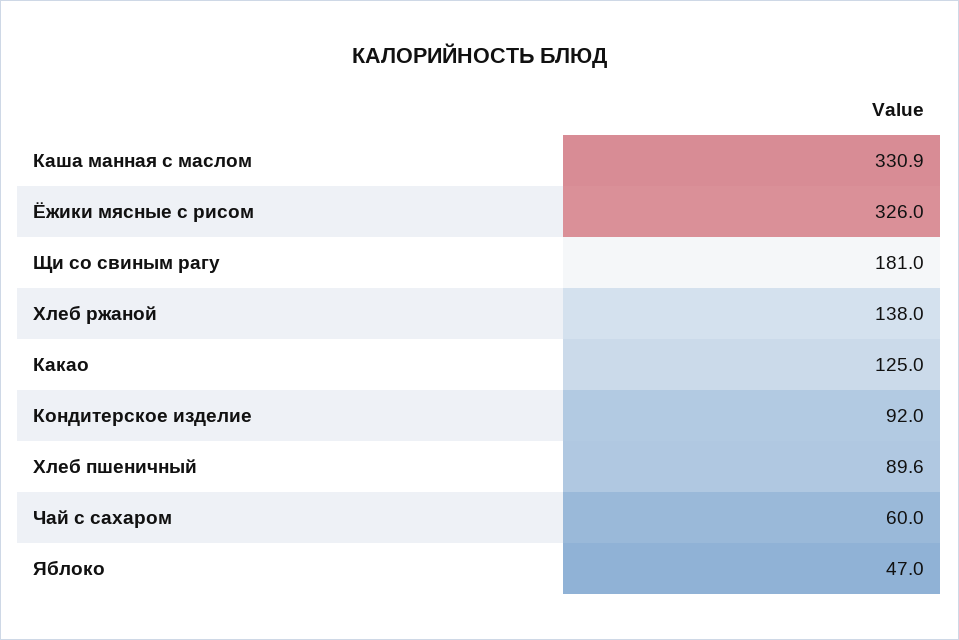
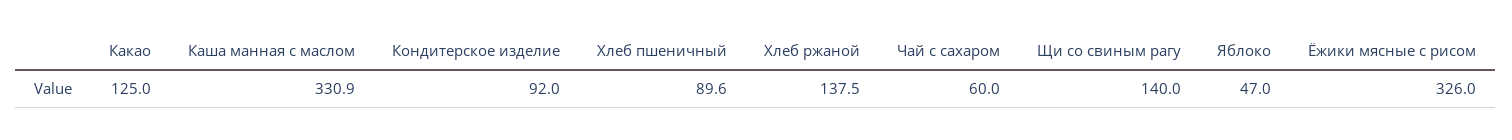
  {
    "Каша манная с маслом": 330.9,
    "Ёжики мясные с рисом": 326,
-   "Щи со свиным рагу": 181,
+   "Щи со свиным рагу": 140,
-   "Хлеб ржаной": 138,
+   "Хлеб ржаной": 137.5,
    "Какао": 125,
    "Кондитерское изделие": 92,
    "Хлеб пшеничный": 89.6,
    "Чай с сахаром": 60,
    "Яблоко": 47
  }

